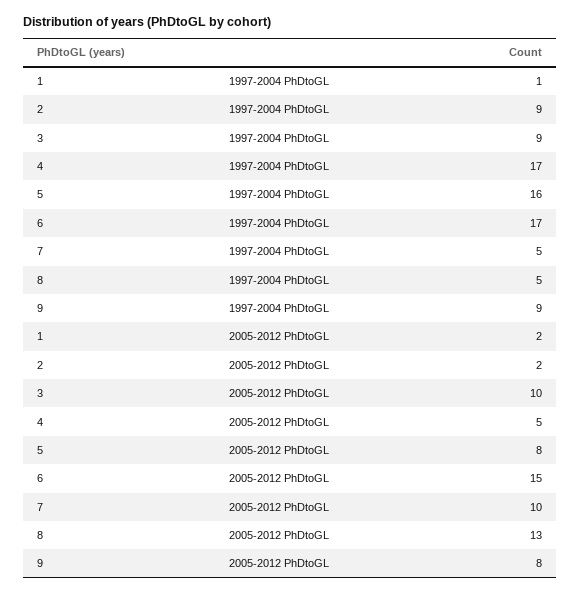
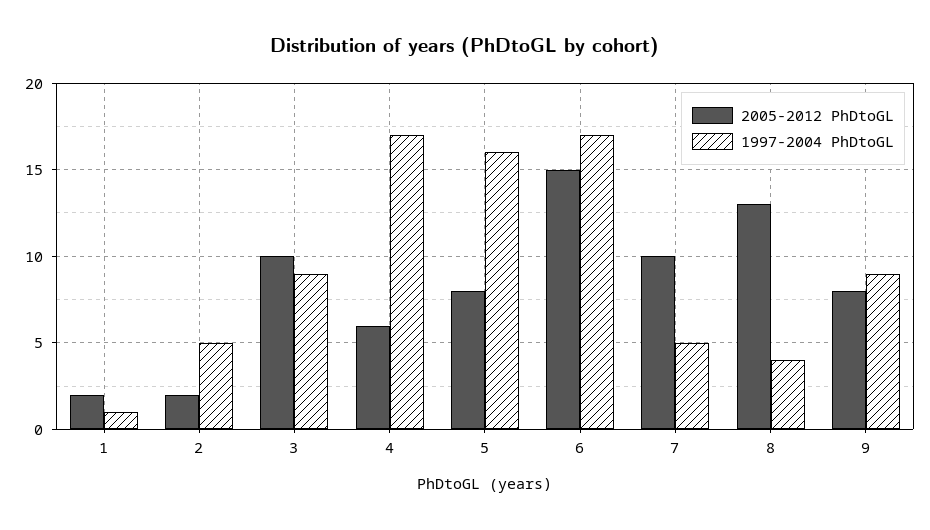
  {
    "1997-2004 PhDtoGL": {
      "1": 1,
-     "2": 9,
+     "2": 5,
      "3": 9,
      "4": 17,
      "5": 16,
      "6": 17,
      "7": 5,
-     "8": 5,
+     "8": 4,
      "9": 9
    },
    "2005-2012 PhDtoGL": {
      "1": 2,
      "2": 2,
      "3": 10,
-     "4": 5,
+     "4": 6,
      "5": 8,
      "6": 15,
      "7": 10,
      "8": 13,
      "9": 8
    }
  }

